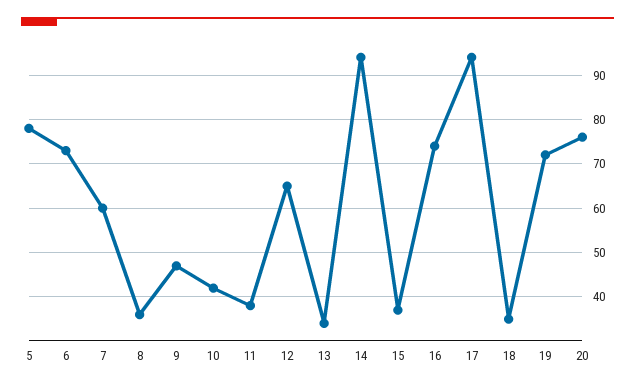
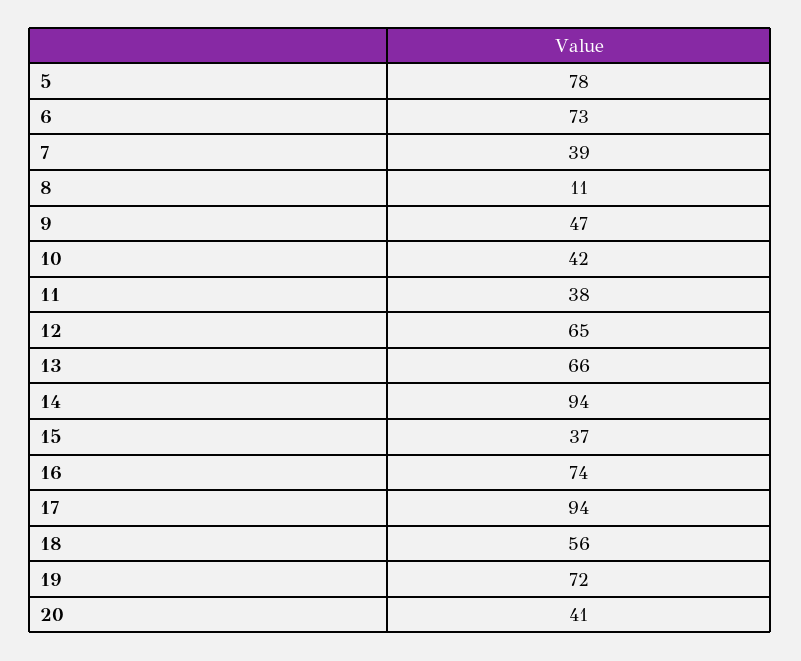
  {
    "5": 78,
    "6": 73,
-   "7": 60,
+   "7": 39,
-   "8": 35,
+   "8": 11,
    "9": 47,
    "10": 42,
    "11": 38,
    "12": 65,
-   "13": 35,
+   "13": 66,
    "14": 94,
    "15": 37,
    "16": 74,
    "17": 94,
-   "18": 35,
+   "18": 56,
    "19": 72,
-   "20": 75
+   "20": 41
  }

